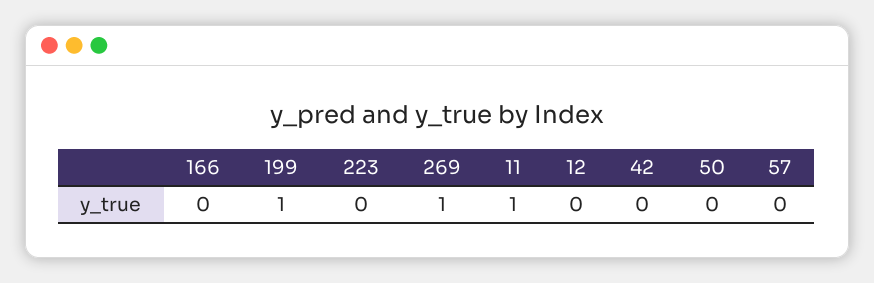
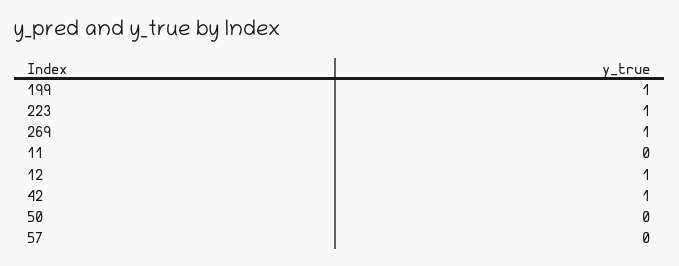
  {
-   "166": 0,
    "199": 1,
-   "223": 0,
+   "223": 1,
    "269": 1,
-   "11": 1,
+   "11": 0,
-   "12": 0,
+   "12": 1,
-   "42": 0,
+   "42": 1,
    "50": 0,
    "57": 0
  }

